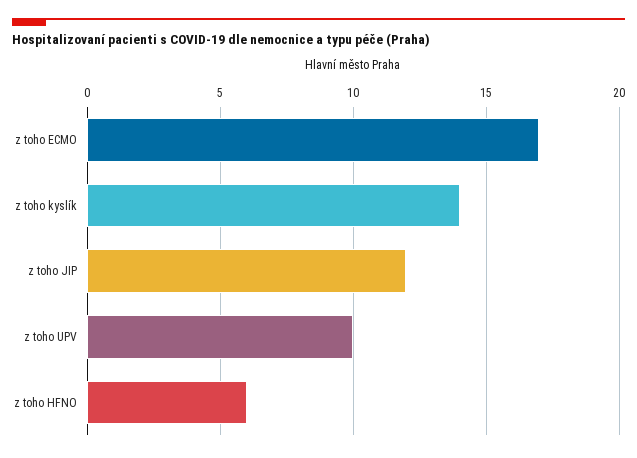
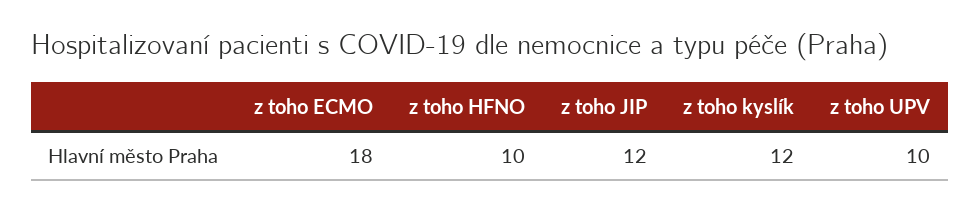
  {
-   "z toho ECMO": 17,
+   "z toho ECMO": 18,
-   "z toho kyslík": 14,
+   "z toho kyslík": 12,
    "z toho JIP": 12,
    "z toho UPV": 10,
-   "z toho HFNO": 6
+   "z toho HFNO": 10
  }

